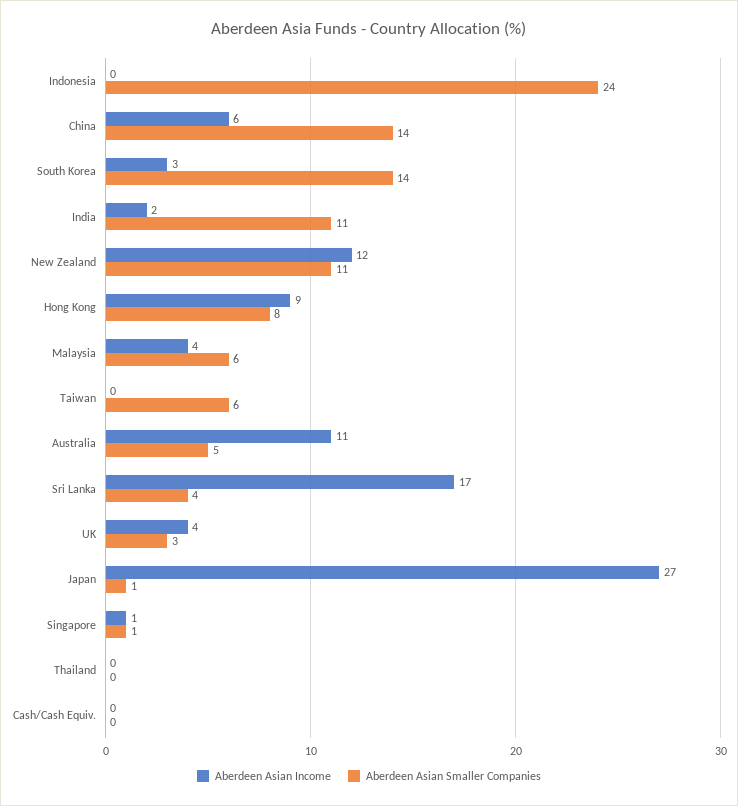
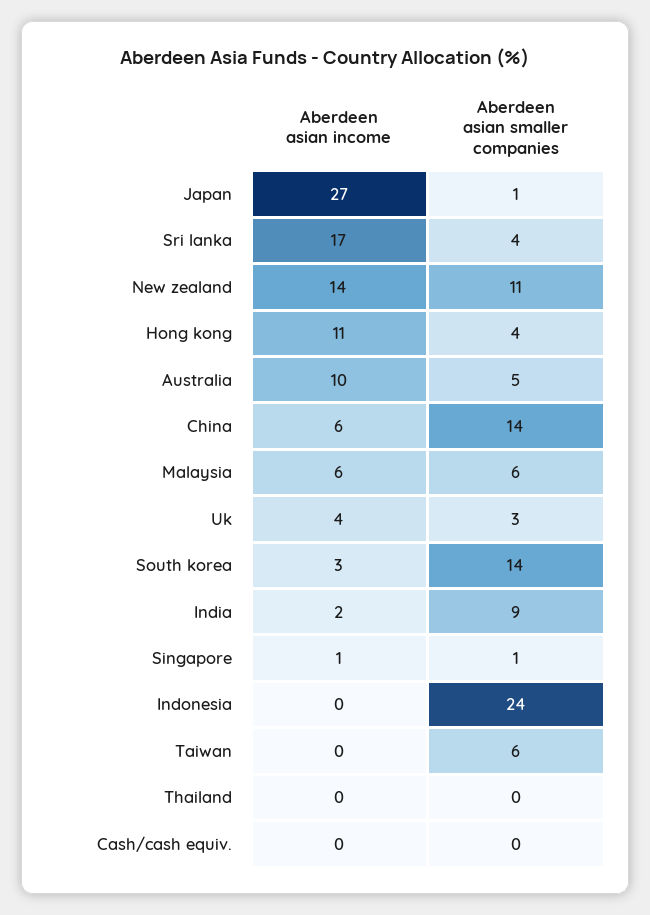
  {
    "Aberdeen Asian Income": {
      "Indonesia": 0,
      "China": 6,
      "South Korea": 3,
      "India": 2,
-     "New Zealand": 12,
+     "New Zealand": 14,
-     "Hong Kong": 9,
+     "Hong Kong": 11,
-     "Malaysia": 4,
+     "Malaysia": 6,
      "Taiwan": 0,
-     "Australia": 11,
+     "Australia": 10,
      "Sri Lanka": 17,
      "UK": 4,
      "Japan": 27,
      "Singapore": 1,
      "Thailand": 0,
      "Cash/Cash Equiv.": 0
    },
    "Aberdeen Asian Smaller Companies": {
      "Indonesia": 24,
      "China": 14,
      "South Korea": 14,
-     "India": 11,
+     "India": 9,
      "New Zealand": 11,
-     "Hong Kong": 8,
+     "Hong Kong": 4,
      "Malaysia": 6,
      "Taiwan": 6,
      "Australia": 5,
      "Sri Lanka": 4,
      "UK": 3,
      "Japan": 1,
      "Singapore": 1,
      "Thailand": 0,
      "Cash/Cash Equiv.": 0
    }
  }

